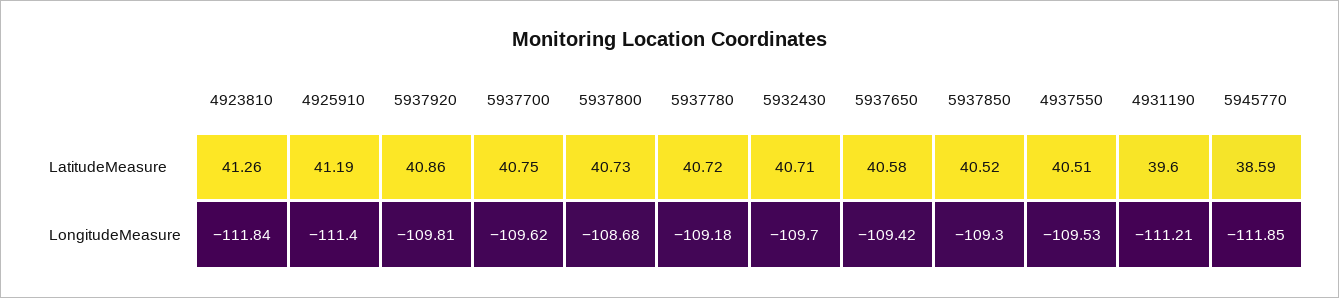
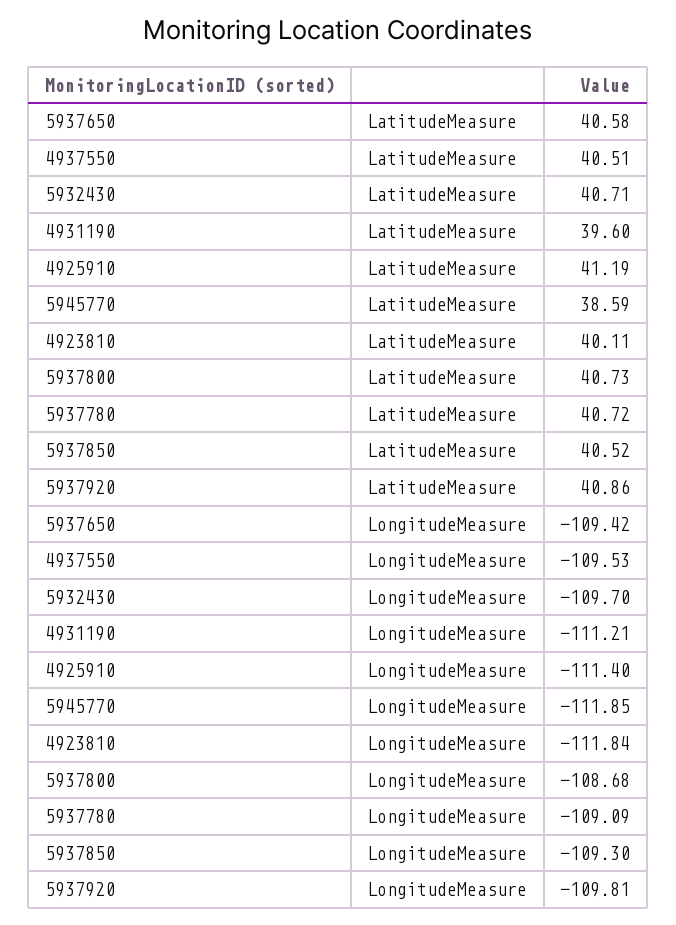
  {
    "4923810": {
-     "LatitudeMeasure": 41.26,
+     "LatitudeMeasure": 40.11,
      "LongitudeMeasure": -111.84
    },
    "4925910": {
      "LatitudeMeasure": 41.19,
      "LongitudeMeasure": -111.4
    },
    "5937920": {
      "LatitudeMeasure": 40.86,
      "LongitudeMeasure": -109.81
    },
-   "5937700": {
-     "LatitudeMeasure": 40.75,
-     "LongitudeMeasure": -109.62
-   },
    "5937800": {
      "LatitudeMeasure": 40.73,
      "LongitudeMeasure": -108.68
    },
    "5937780": {
      "LatitudeMeasure": 40.72,
-     "LongitudeMeasure": -109.18
+     "LongitudeMeasure": -109.09
    },
    "5932430": {
      "LatitudeMeasure": 40.71,
      "LongitudeMeasure": -109.7
    },
    "5937650": {
      "LatitudeMeasure": 40.58,
      "LongitudeMeasure": -109.42
    },
    "5937850": {
      "LatitudeMeasure": 40.52,
      "LongitudeMeasure": -109.3
    },
    "4937550": {
      "LatitudeMeasure": 40.51,
      "LongitudeMeasure": -109.53
    },
    "4931190": {
      "LatitudeMeasure": 39.6,
      "LongitudeMeasure": -111.21
    },
    "5945770": {
      "LatitudeMeasure": 38.59,
      "LongitudeMeasure": -111.85
    }
  }

